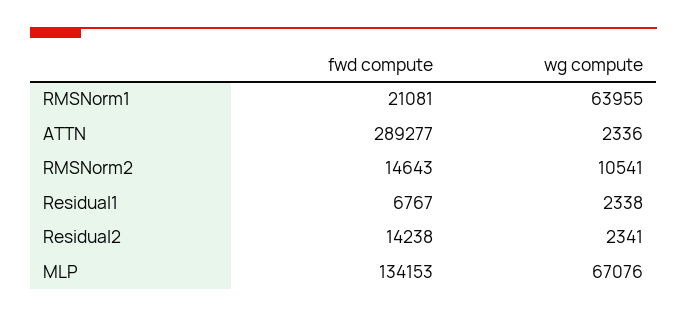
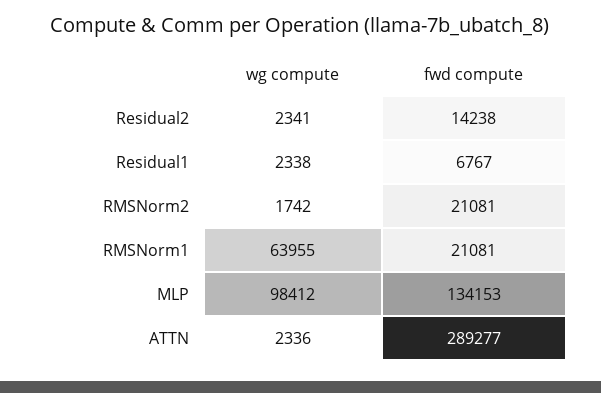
  {
    "fwd compute": {
      "RMSNorm1": 21081,
      "ATTN": 289277,
-     "RMSNorm2": 14643,
+     "RMSNorm2": 21081,
      "Residual1": 6767,
      "Residual2": 14238,
      "MLP": 134153
    },
    "wg compute": {
      "RMSNorm1": 63955,
      "ATTN": 2336,
-     "RMSNorm2": 10541,
+     "RMSNorm2": 1742,
      "Residual1": 2338,
      "Residual2": 2341,
-     "MLP": 67076
+     "MLP": 98412
    }
  }

